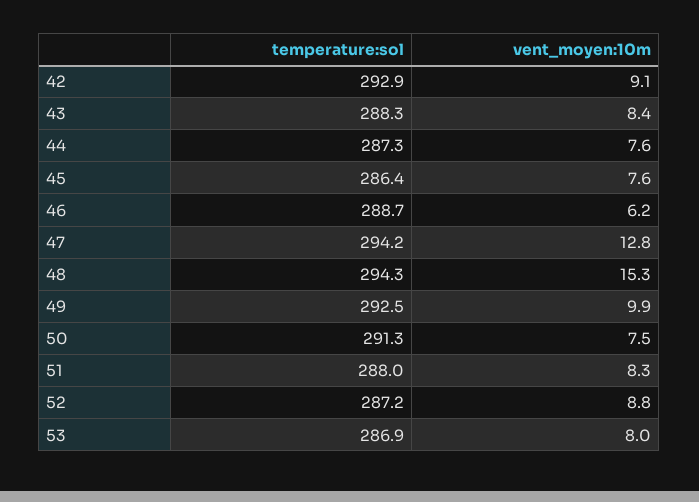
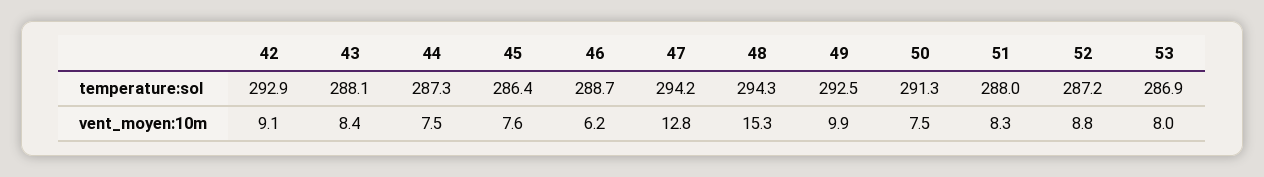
  {
    "temperature:sol": {
      "42": 292.9,
-     "43": 288.3,
+     "43": 288.1,
      "44": 287.3,
      "45": 286.4,
      "46": 288.7,
      "47": 294.2,
      "48": 294.3,
      "49": 292.5,
      "50": 291.3,
      "51": 288,
      "52": 287.2,
      "53": 286.9
    },
    "vent_moyen:10m": {
      "42": 9.1,
      "43": 8.4,
-     "44": 7.6,
+     "44": 7.5,
      "45": 7.6,
      "46": 6.2,
      "47": 12.8,
      "48": 15.3,
      "49": 9.9,
      "50": 7.5,
      "51": 8.3,
      "52": 8.8,
      "53": 8
    }
  }

